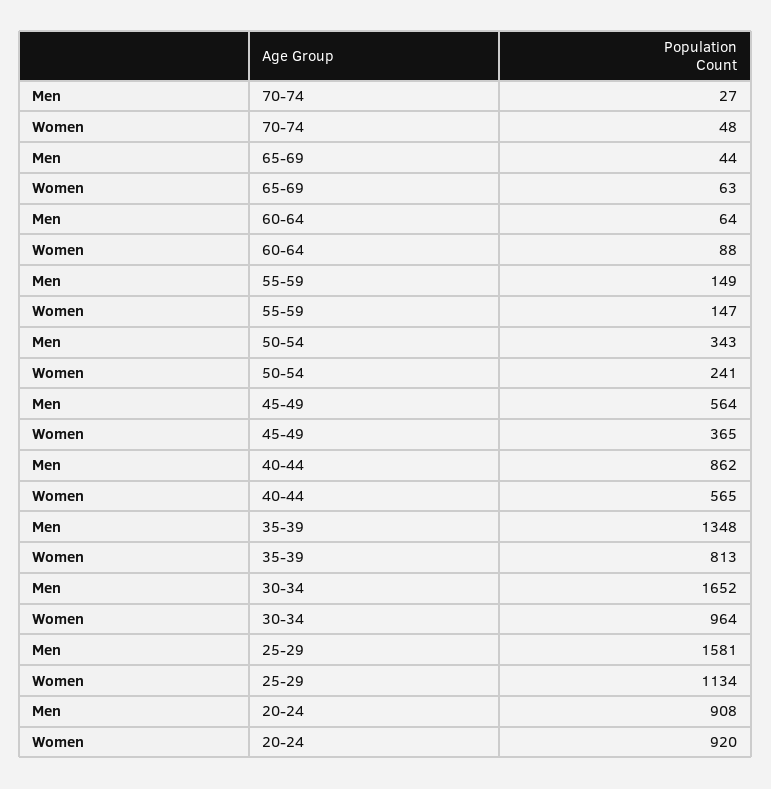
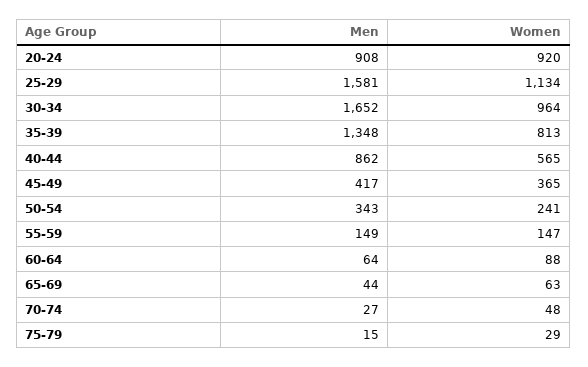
  {
    "Men": {
      "70-74": 27,
      "65-69": 44,
      "60-64": 64,
      "55-59": 149,
      "50-54": 343,
-     "45-49": 564,
+     "45-49": 417,
      "40-44": 862,
      "35-39": 1348,
      "30-34": 1652,
      "25-29": 1581,
-     "20-24": 908
+     "20-24": 908,
+     "75-79": 15
    },
    "Women": {
      "70-74": 48,
      "65-69": 63,
      "60-64": 88,
      "55-59": 147,
      "50-54": 241,
      "45-49": 365,
      "40-44": 565,
      "35-39": 813,
      "30-34": 964,
      "25-29": 1134,
-     "20-24": 920
+     "20-24": 920,
+     "75-79": 29
    }
  }

